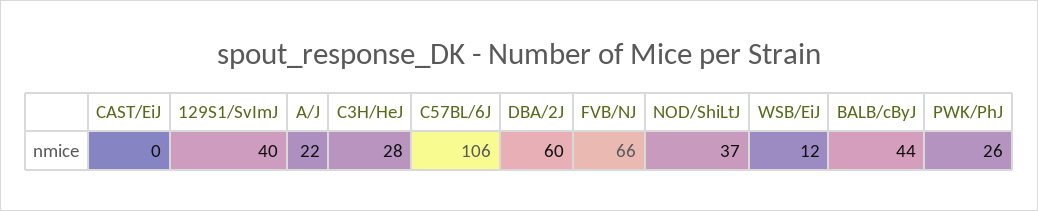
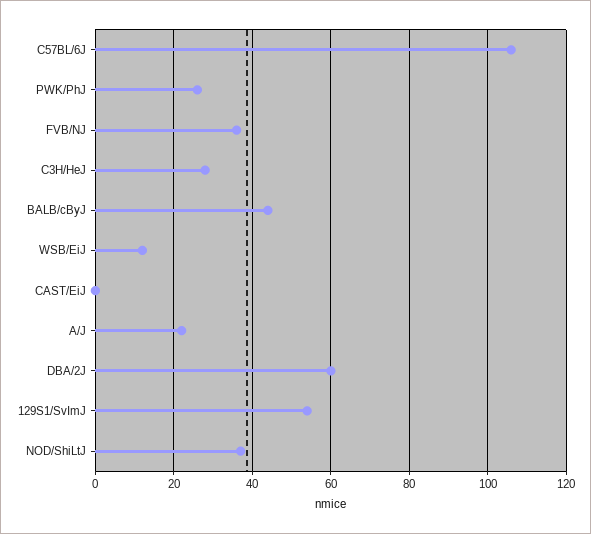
  {
    "CAST/EiJ": 0,
-   "129S1/SvImJ": 40,
+   "129S1/SvImJ": 55,
    "A/J": 22,
    "C3H/HeJ": 28,
    "C57BL/6J": 106,
    "DBA/2J": 60,
-   "FVB/NJ": 66,
+   "FVB/NJ": 35,
    "NOD/ShiLtJ": 37,
    "WSB/EiJ": 12,
    "BALB/cByJ": 44,
    "PWK/PhJ": 26
  }

